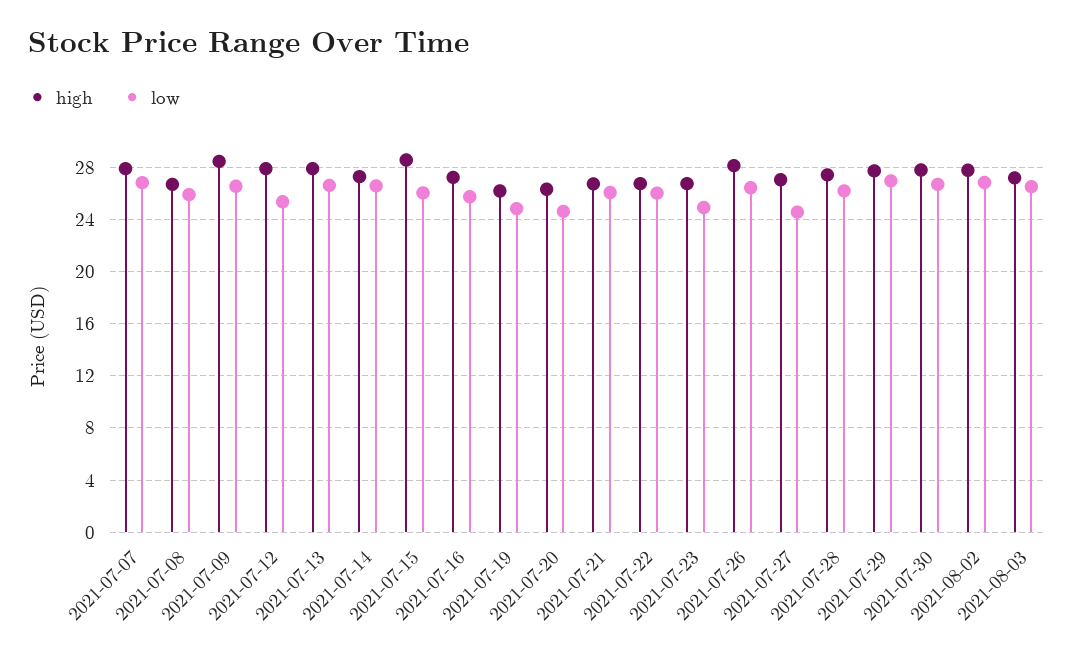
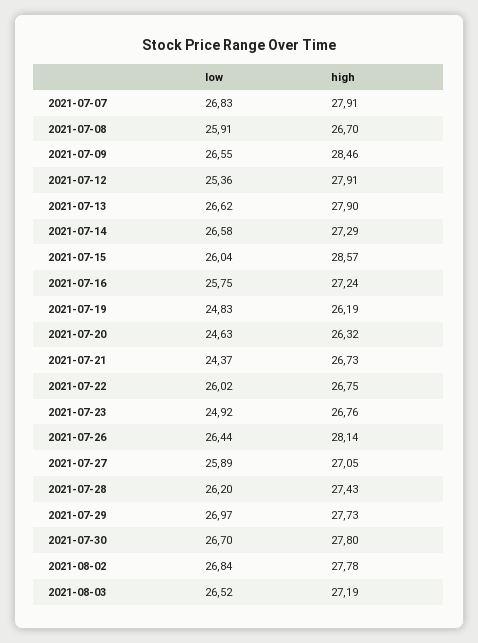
  {
    "high": {
      "2021-07-07": 27.91,
      "2021-07-08": 26.7,
      "2021-07-09": 28.46,
      "2021-07-12": 27.91,
      "2021-07-13": 27.9,
      "2021-07-14": 27.29,
      "2021-07-15": 28.57,
      "2021-07-16": 27.24,
      "2021-07-19": 26.19,
      "2021-07-20": 26.32,
      "2021-07-21": 26.73,
      "2021-07-22": 26.75,
      "2021-07-23": 26.76,
      "2021-07-26": 28.14,
      "2021-07-27": 27.05,
      "2021-07-28": 27.43,
      "2021-07-29": 27.73,
      "2021-07-30": 27.8,
      "2021-08-02": 27.78,
      "2021-08-03": 27.19
    },
    "low": {
      "2021-07-07": 26.83,
      "2021-07-08": 25.91,
      "2021-07-09": 26.55,
      "2021-07-12": 25.36,
      "2021-07-13": 26.62,
      "2021-07-14": 26.58,
      "2021-07-15": 26.04,
      "2021-07-16": 25.75,
      "2021-07-19": 24.83,
      "2021-07-20": 24.63,
-     "2021-07-21": 26,
+     "2021-07-21": 24.37,
      "2021-07-22": 26.02,
      "2021-07-23": 24.92,
      "2021-07-26": 26.44,
-     "2021-07-27": 24.5,
+     "2021-07-27": 25.89,
      "2021-07-28": 26.2,
      "2021-07-29": 26.97,
      "2021-07-30": 26.7,
      "2021-08-02": 26.84,
      "2021-08-03": 26.52
    }
  }

